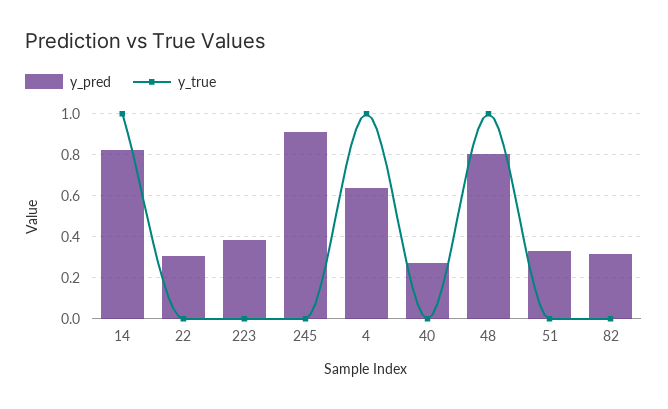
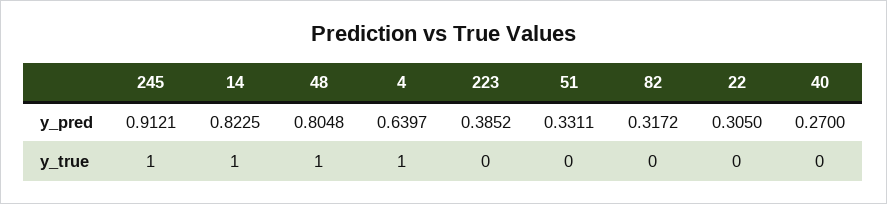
  {
    "y_pred": {
      "14": 0.8225,
      "22": 0.305,
      "223": 0.3852,
      "245": 0.9121,
      "4": 0.6397,
      "40": 0.27,
      "48": 0.8048,
      "51": 0.3311,
      "82": 0.3172
    },
    "y_true": {
      "14": 1,
      "22": 0,
      "223": 0,
-     "245": 0,
+     "245": 1,
      "4": 1,
      "40": 0,
      "48": 1,
      "51": 0,
      "82": 0
    }
  }

